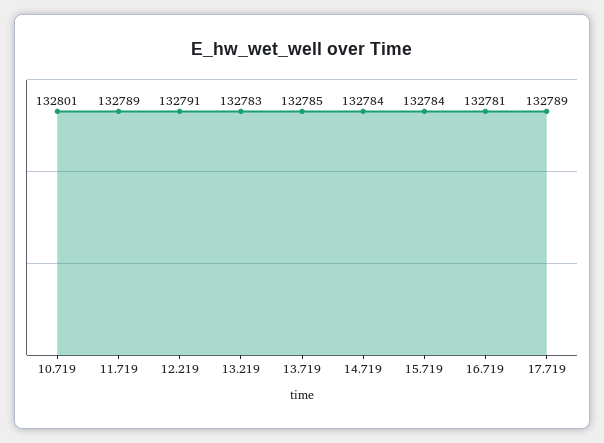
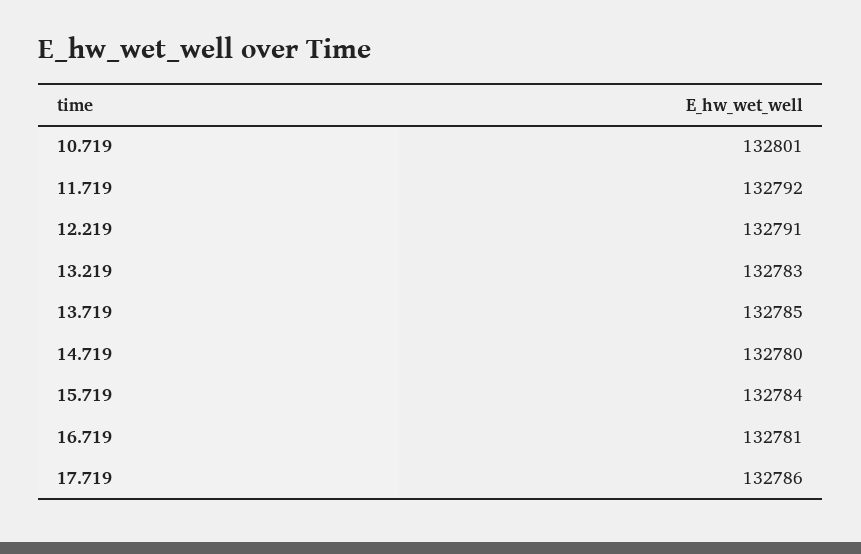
  {
    "10.719": 132801,
-   "11.719": 132789,
+   "11.719": 132792,
    "12.219": 132791,
    "13.219": 132783,
    "13.719": 132785,
-   "14.719": 132784,
+   "14.719": 132780,
    "15.719": 132784,
    "16.719": 132781,
-   "17.719": 132789
+   "17.719": 132786
  }

